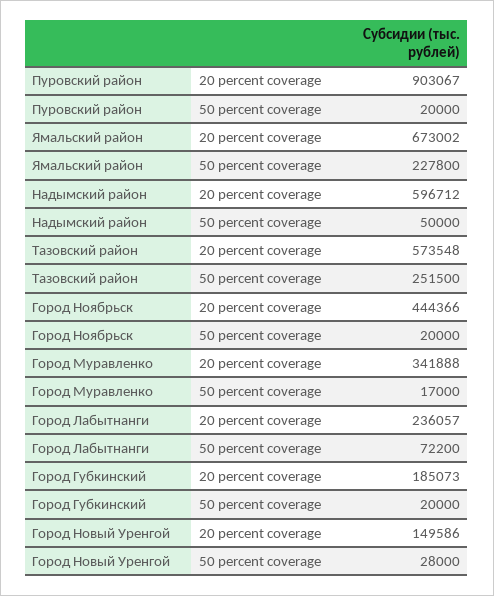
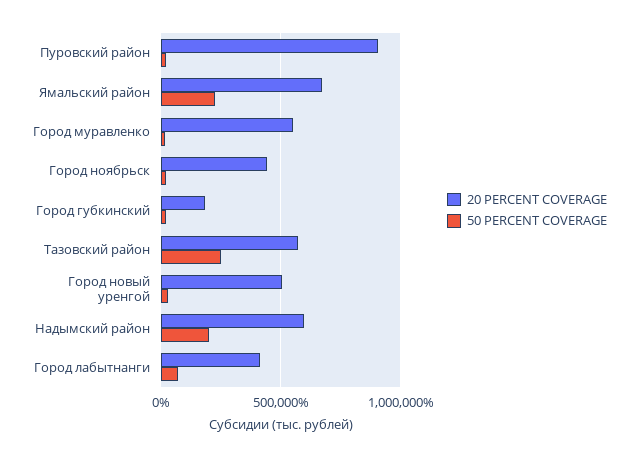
  {
    "20 percent coverage": {
      "Пуровский район": 903067,
      "Ямальский район": 673002,
      "Надымский район": 596712,
      "Тазовский район": 573548,
      "Город Ноябрьск": 444366,
-     "Город Муравленко": 341888,
+     "Город Муравленко": 550000,
-     "Город Лабытнанги": 236057,
+     "Город Лабытнанги": 400000,
      "Город Губкинский": 185073,
-     "Город Новый Уренгой": 149586
+     "Город Новый Уренгой": 500000
    },
    "50 percent coverage": {
      "Пуровский район": 20000,
      "Ямальский район": 227800,
-     "Надымский район": 50000,
+     "Надымский район": 200000,
      "Тазовский район": 251500,
      "Город Ноябрьск": 20000,
      "Город Муравленко": 17000,
      "Город Лабытнанги": 72200,
      "Город Губкинский": 20000,
      "Город Новый Уренгой": 28000
    }
  }

